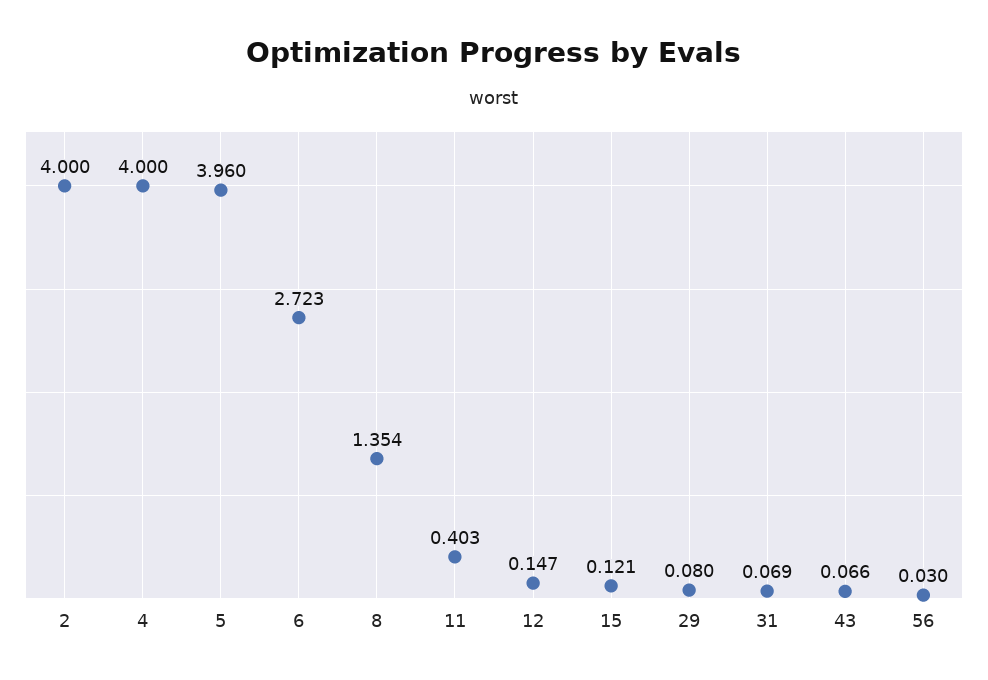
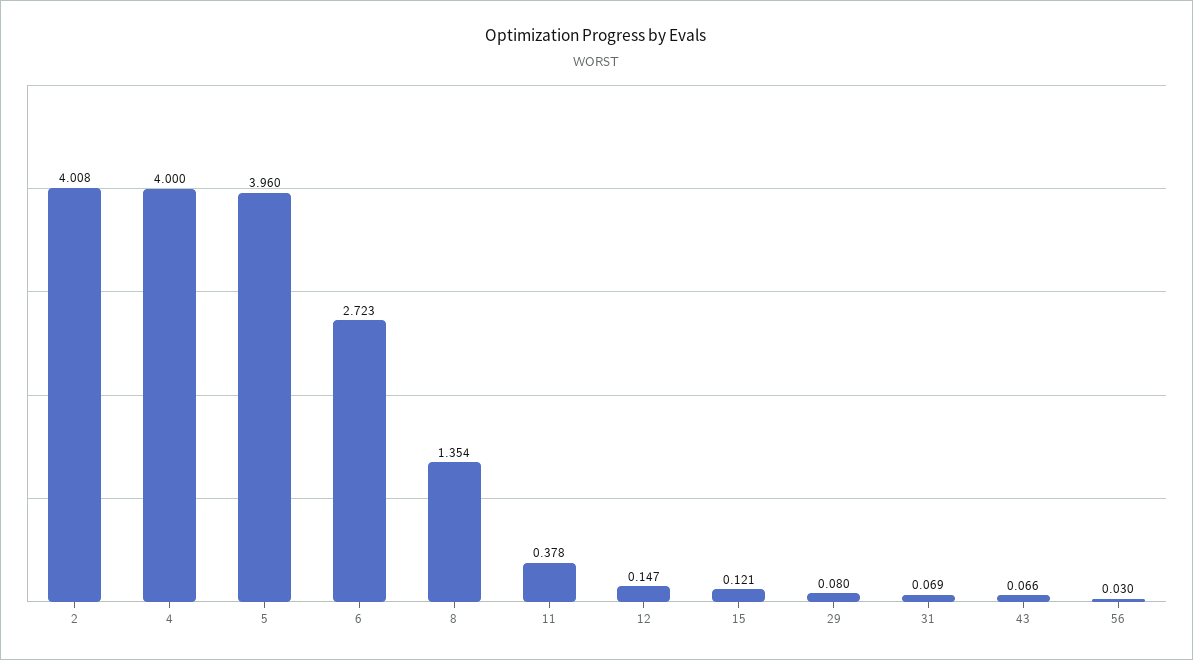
  {
-   "2": 4,
+   "2": 4.008,
    "4": 4,
    "5": 3.96,
    "6": 2.723,
    "8": 1.354,
-   "11": 0.403,
+   "11": 0.378,
    "12": 0.147,
    "15": 0.121,
    "29": 0.08,
    "31": 0.069,
    "43": 0.066,
    "56": 0.03
  }

